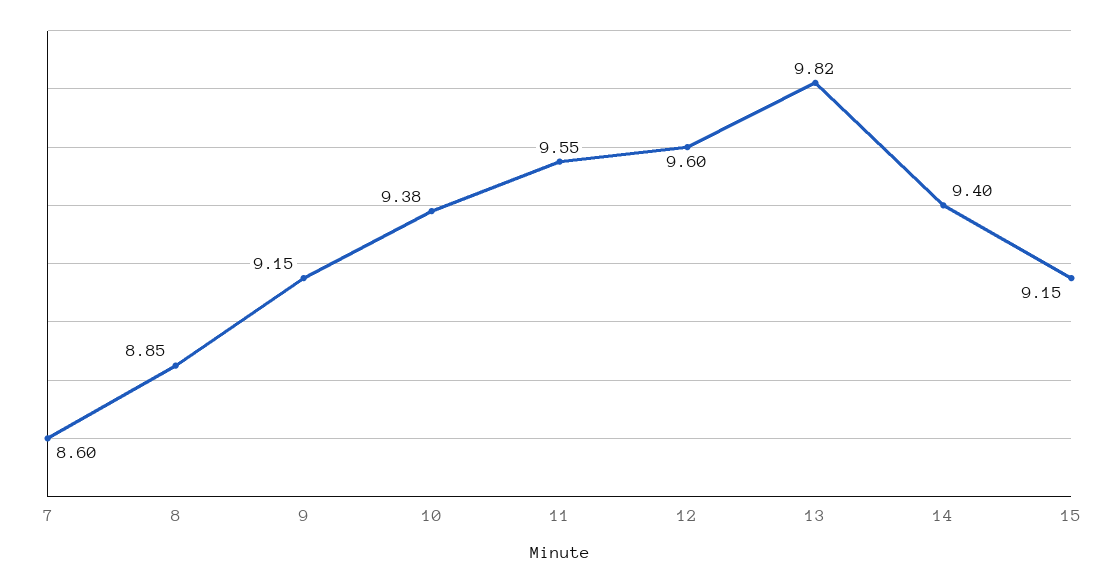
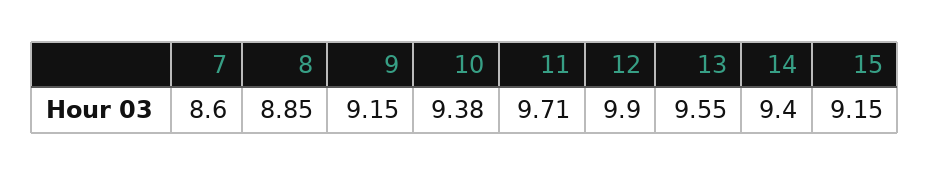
  {
    "7": 8.6,
    "8": 8.85,
    "9": 9.15,
    "10": 9.38,
-   "11": 9.55,
+   "11": 9.71,
-   "12": 9.6,
+   "12": 9.9,
-   "13": 9.82,
+   "13": 9.55,
    "14": 9.4,
    "15": 9.15
  }

